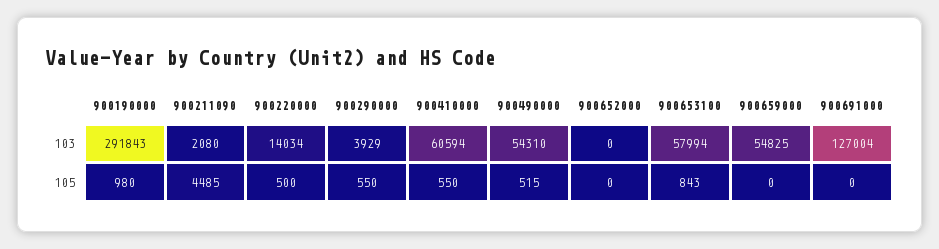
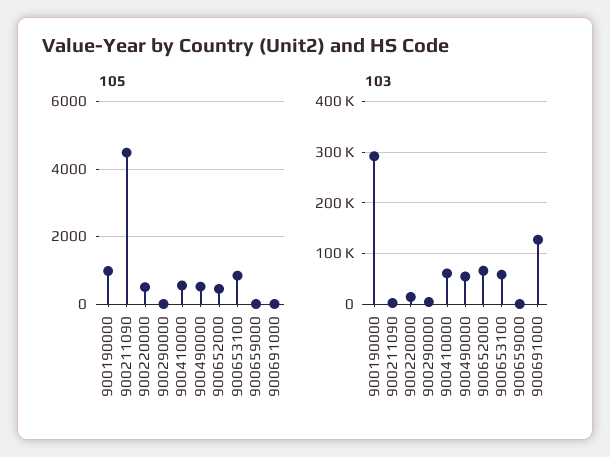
  {
    "103": {
      "900190000": 291843,
      "900211090": 2080,
      "900220000": 14034,
      "900290000": 3929,
      "900410000": 60594,
      "900490000": 54310,
-     "900652000": 0,
+     "900652000": 60000,
      "900653100": 57994,
-     "900659000": 54825,
+     "900659000": 0,
      "900691000": 127004
    },
    "105": {
      "900190000": 980,
      "900211090": 4485,
      "900220000": 500,
-     "900290000": 550,
+     "900290000": 0,
      "900410000": 550,
      "900490000": 515,
-     "900652000": 0,
+     "900652000": 400,
      "900653100": 843,
      "900659000": 0,
      "900691000": 0
    }
  }

